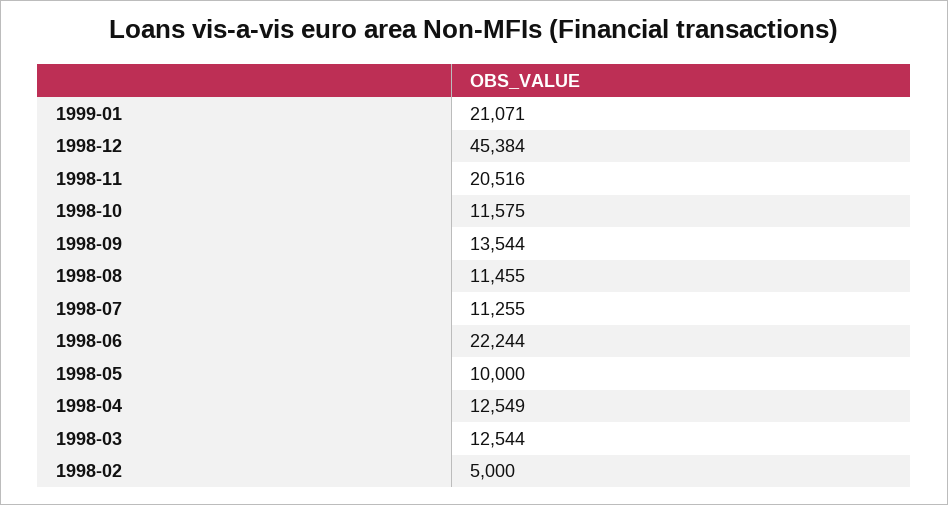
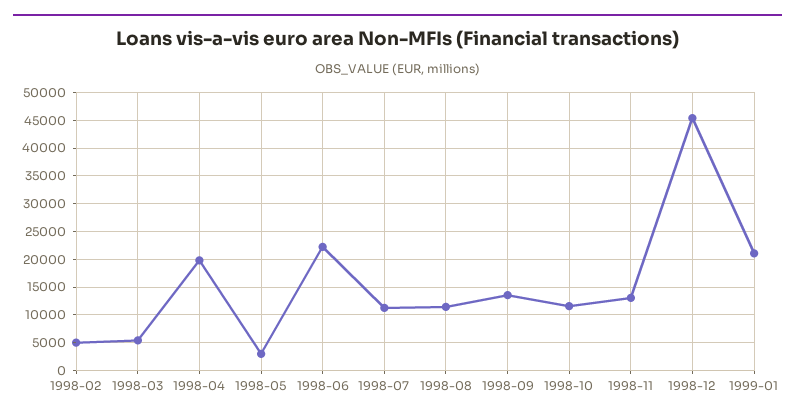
  {
    "1999-01": 21071,
    "1998-12": 45384,
-   "1998-11": 20516,
+   "1998-11": 12500,
    "1998-10": 11575,
    "1998-09": 13544,
    "1998-08": 11455,
    "1998-07": 11255,
    "1998-06": 22244,
-   "1998-05": 10000,
+   "1998-05": 2500,
-   "1998-04": 12549,
+   "1998-04": 20000,
-   "1998-03": 12544,
+   "1998-03": 5000,
    "1998-02": 5000
  }

